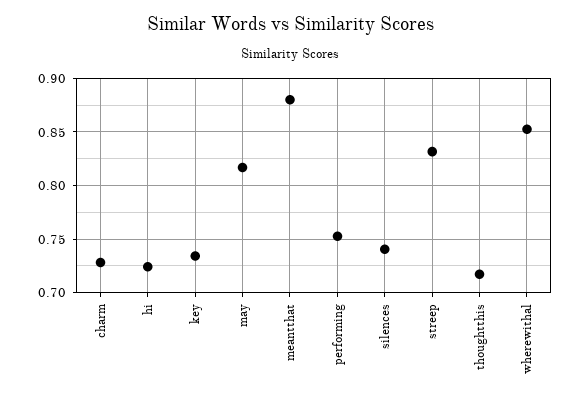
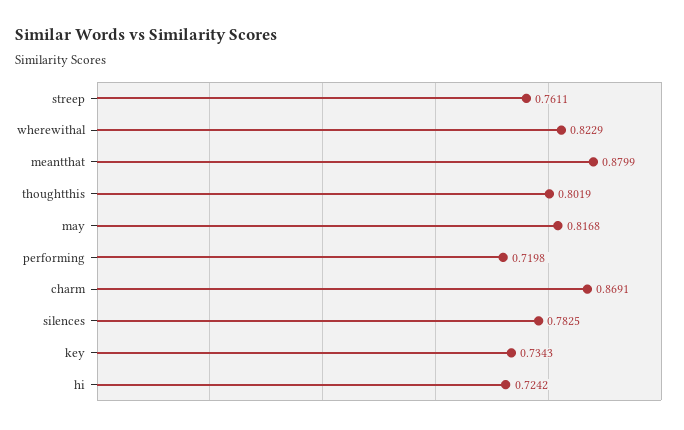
  {
-   "charm": 0.73,
+   "charm": 0.8691,
    "hi": 0.7242,
    "key": 0.7343,
    "may": 0.8168,
    "meantthat": 0.8799,
-   "performing": 0.75,
+   "performing": 0.7198,
-   "silences": 0.74,
+   "silences": 0.7825,
-   "streep": 0.83,
+   "streep": 0.7611,
-   "thoughtthis": 0.72,
+   "thoughtthis": 0.8019,
-   "wherewithal": 0.85
+   "wherewithal": 0.8229
  }

